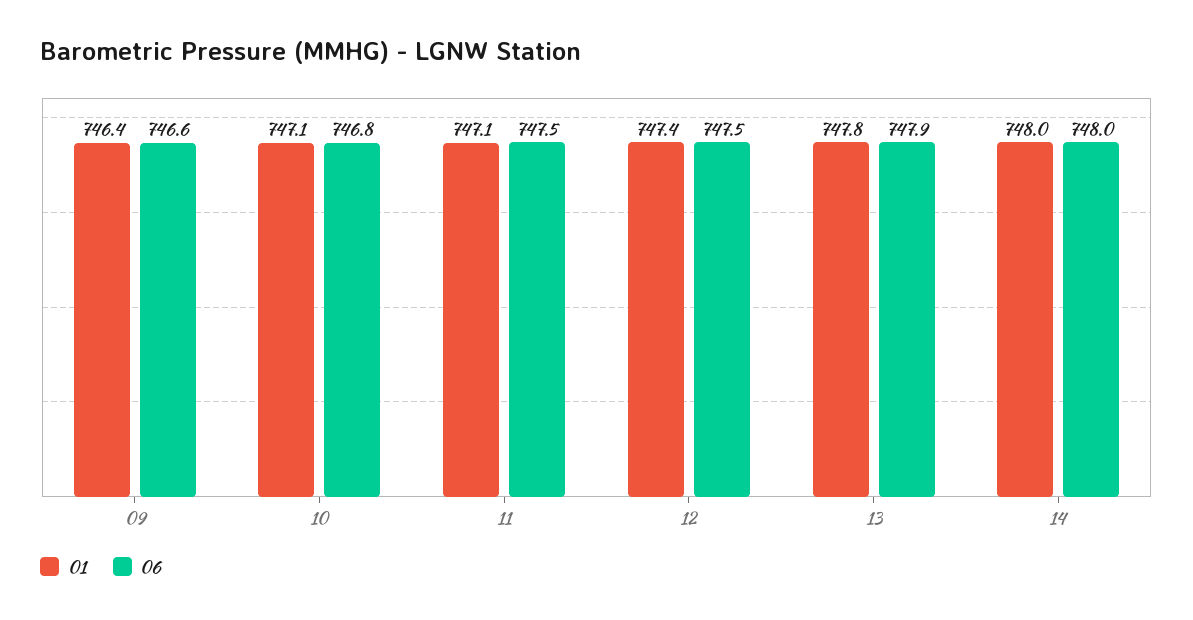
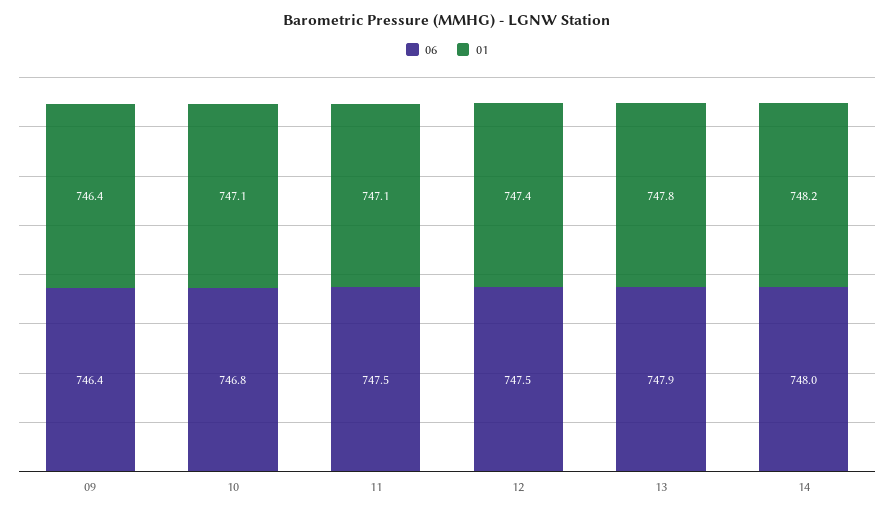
  {
    "01": {
      "09": 746.4,
      "10": 747.1,
      "11": 747.1,
      "12": 747.4,
      "13": 747.8,
-     "14": 748
+     "14": 748.2
    },
    "06": {
-     "09": 746.6,
+     "09": 746.4,
      "10": 746.8,
      "11": 747.5,
      "12": 747.5,
      "13": 747.9,
      "14": 748
    }
  }

